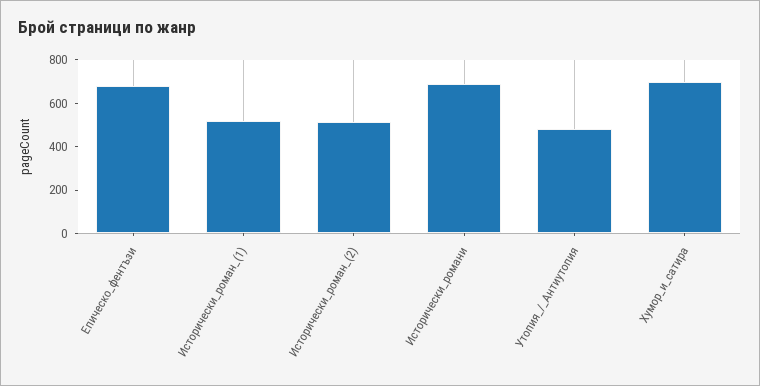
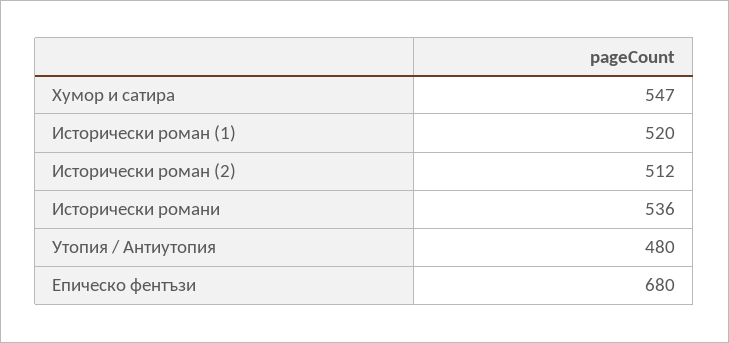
  {
    "Епическо_фентъзи": 680,
    "Исторически_роман_(1)": 520,
    "Исторически_роман_(2)": 512,
-   "Исторически_романи": 700,
+   "Исторически_романи": 536,
    "Утопия_/_Антиутопия": 480,
-   "Хумор_и_сатира": 700
+   "Хумор_и_сатира": 547
  }

